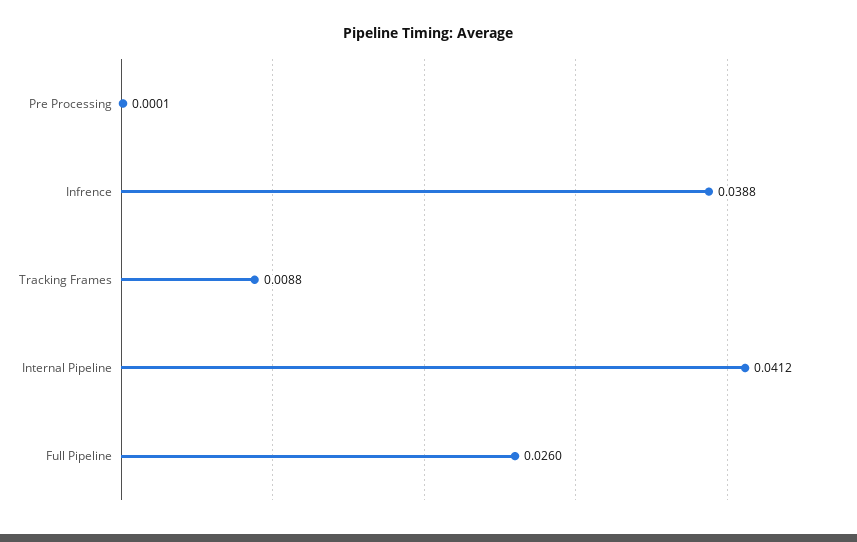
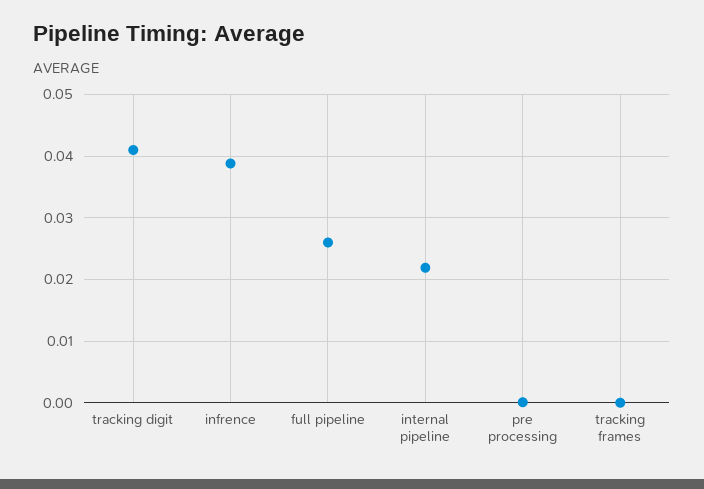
  {
    "Pre Processing": 0.0001,
    "Infrence": 0.0388,
-   "Tracking Frames": 0.0088,
+   "Tracking Frames": 0,
-   "Internal Pipeline": 0.0412,
+   "Internal Pipeline": 0.022,
-   "Full Pipeline": 0.026
+   "Full Pipeline": 0.026,
+   "tracking digit": 0.041
  }

